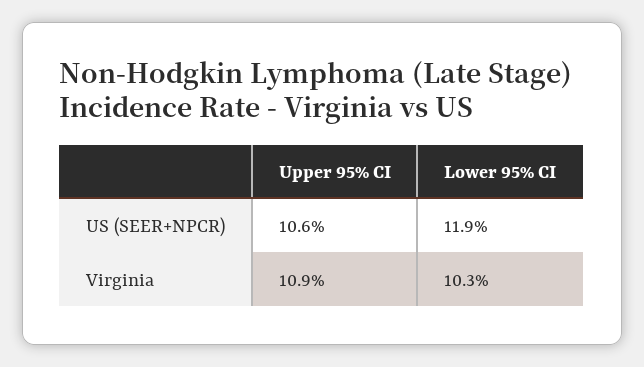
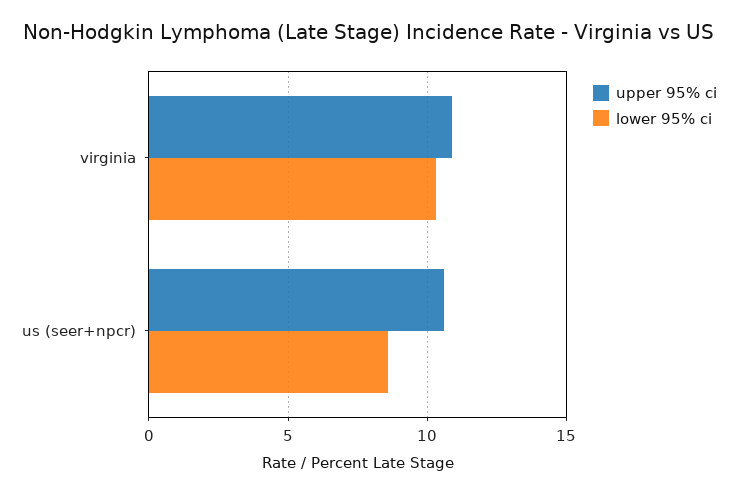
  {
    "Upper 95% CI": {
      "US (SEER+NPCR)": 10.6,
      "Virginia": 10.9
    },
    "Lower 95% CI": {
-     "US (SEER+NPCR)": 11.9,
+     "US (SEER+NPCR)": 8.5,
      "Virginia": 10.3
    }
  }

